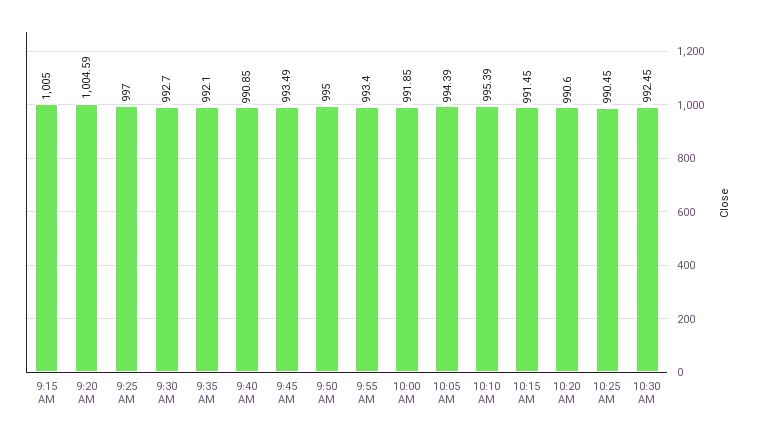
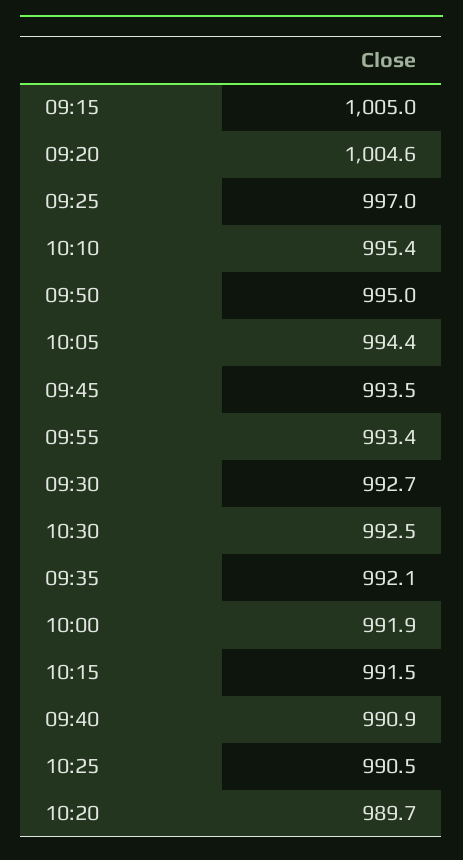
  {
    "9:15 AM": 1005,
    "9:20 AM": 1004.59,
    "9:25 AM": 997,
    "9:30 AM": 992.7,
    "9:35 AM": 992.1,
    "9:40 AM": 990.85,
    "9:45 AM": 993.49,
    "9:50 AM": 995,
    "9:55 AM": 993.4,
    "10:00 AM": 991.85,
    "10:05 AM": 994.39,
    "10:10 AM": 995.39,
    "10:15 AM": 991.45,
-   "10:20 AM": 990.6,
+   "10:20 AM": 989.7,
    "10:25 AM": 990.45,
    "10:30 AM": 992.45
  }

